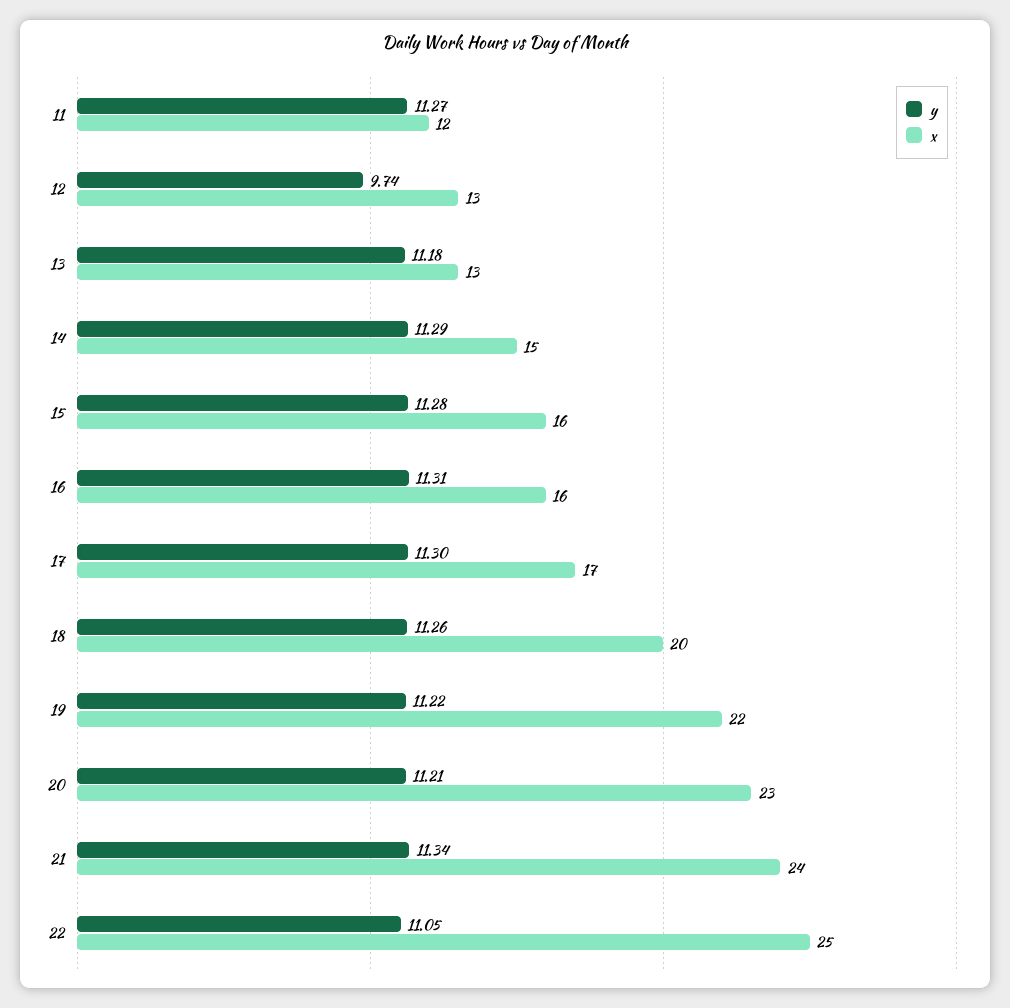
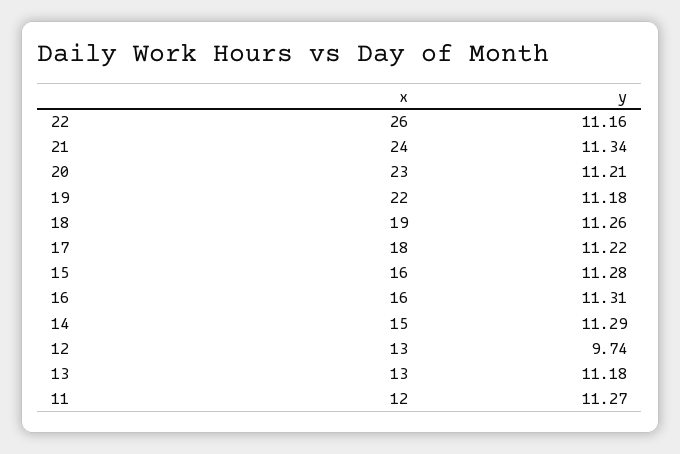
  {
    "y": {
      "11": 11.27,
      "12": 9.74,
      "13": 11.18,
      "14": 11.29,
      "15": 11.28,
      "16": 11.31,
-     "17": 11.3,
+     "17": 11.22,
      "18": 11.26,
-     "19": 11.22,
+     "19": 11.18,
      "20": 11.21,
      "21": 11.34,
-     "22": 11.05
+     "22": 11.16
    },
    "x": {
      "11": 12,
      "12": 13,
      "13": 13,
      "14": 15,
      "15": 16,
      "16": 16,
-     "17": 17,
+     "17": 18,
-     "18": 20,
+     "18": 19,
      "19": 22,
      "20": 23,
      "21": 24,
-     "22": 25
+     "22": 26
    }
  }

